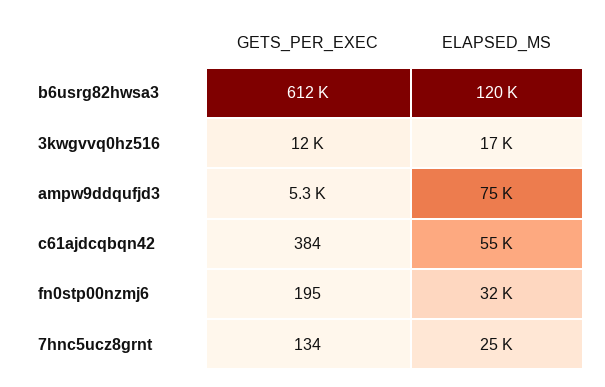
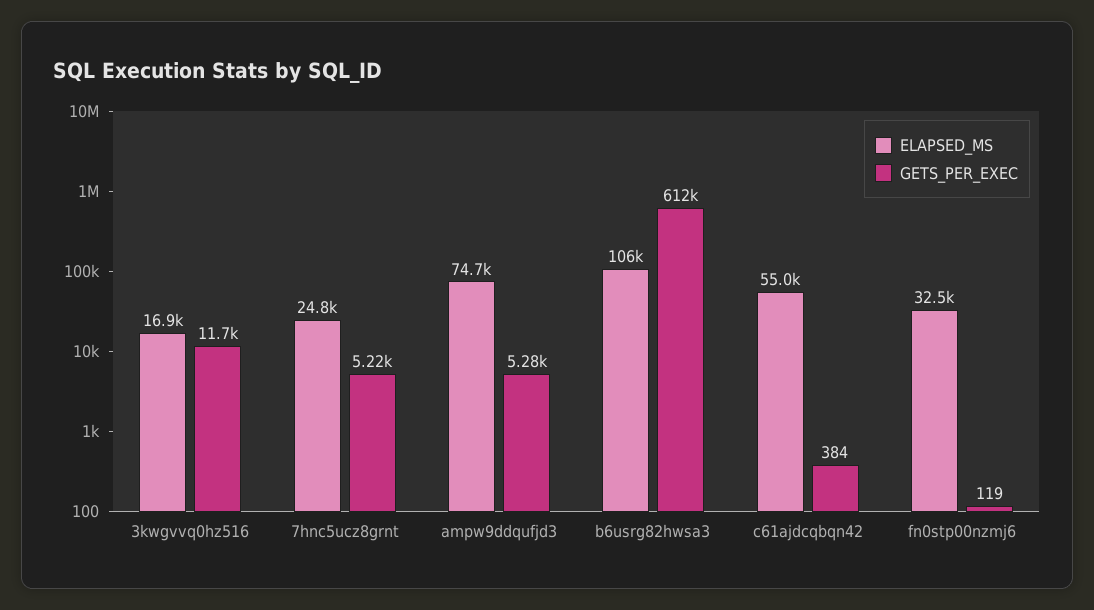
  {
    "GETS_PER_EXEC": {
      "b6usrg82hwsa3": 612000,
      "3kwgvvq0hz516": 11700,
      "ampw9ddqufjd3": 5280,
      "c61ajdcqbqn42": 384,
-     "fn0stp00nzmj6": 195,
+     "fn0stp00nzmj6": 119,
-     "7hnc5ucz8grnt": 134
+     "7hnc5ucz8grnt": 5220
    },
    "ELAPSED_MS": {
-     "b6usrg82hwsa3": 120000,
+     "b6usrg82hwsa3": 106000,
      "3kwgvvq0hz516": 16900,
      "ampw9ddqufjd3": 74700,
      "c61ajdcqbqn42": 55000,
      "fn0stp00nzmj6": 32500,
      "7hnc5ucz8grnt": 24800
    }
  }

